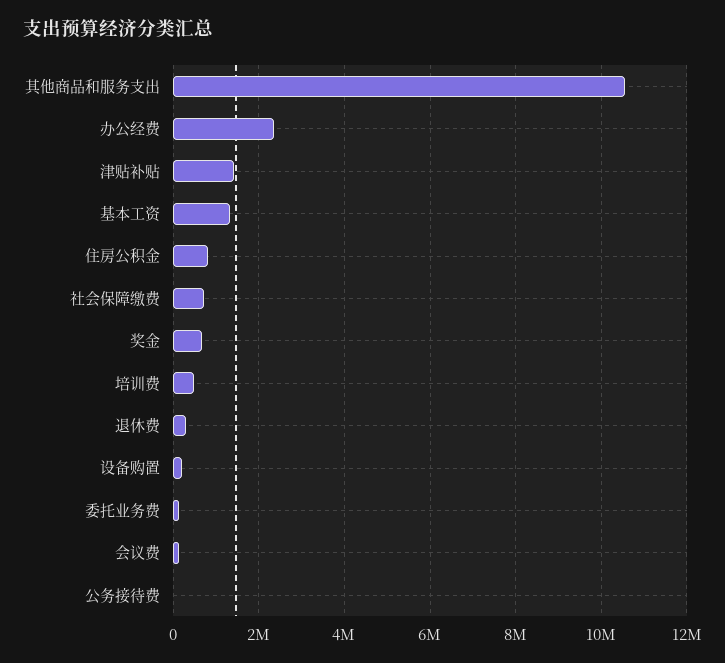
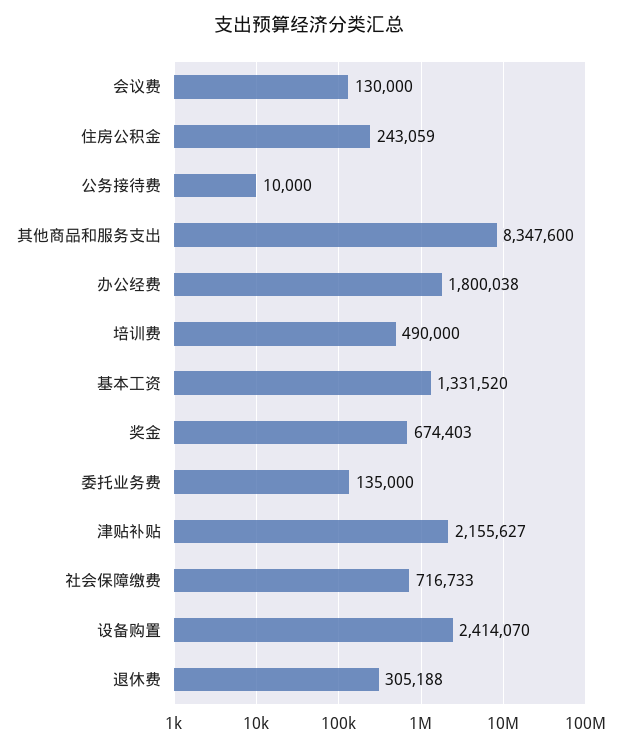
  {
-   "其他商品和服务支出": 10600000,
+   "其他商品和服务支出": 8347600,
-   "办公经费": 2400000,
+   "办公经费": 1800038,
-   "津贴补贴": 1400000,
+   "津贴补贴": 2155627,
    "基本工资": 1331520,
-   "住房公积金": 800000,
+   "住房公积金": 243059,
    "社会保障缴费": 716733,
    "奖金": 674403,
    "培训费": 490000,
    "退休费": 305188,
-   "设备购置": 200000,
+   "设备购置": 2414070,
    "委托业务费": 135000,
    "会议费": 130000,
    "公务接待费": 10000
  }

